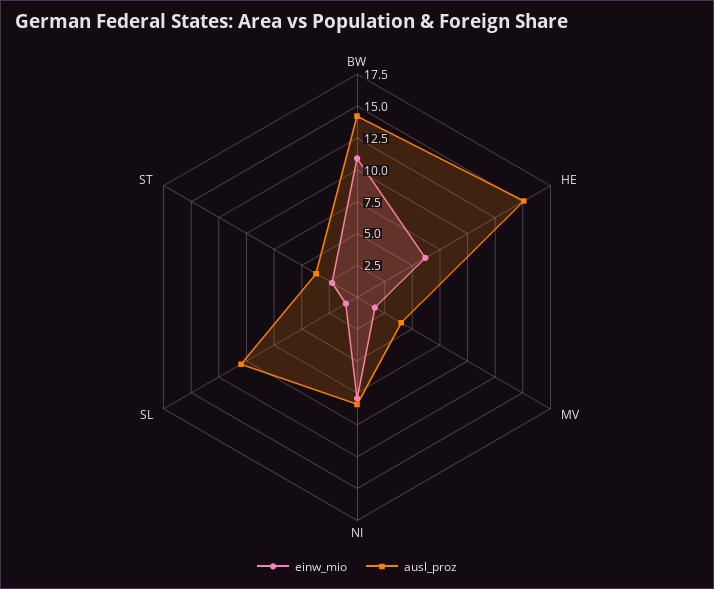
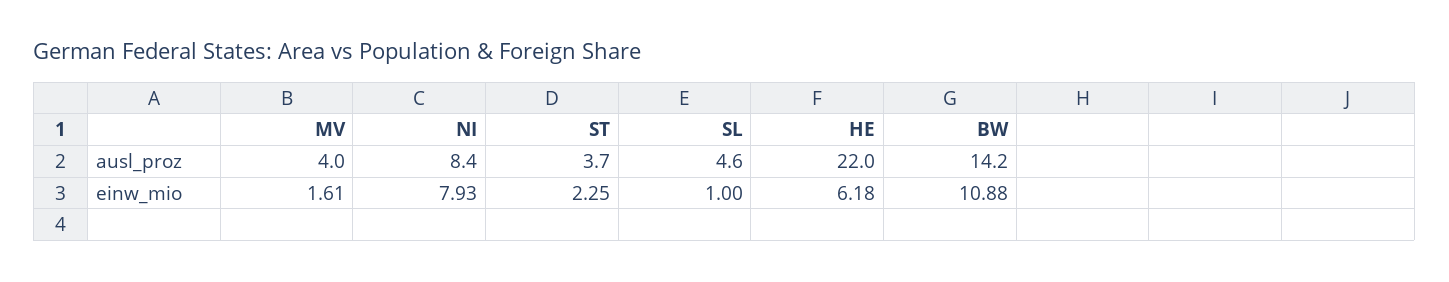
  {
    "einw_mio": {
      "BW": 10.88,
      "HE": 6.18,
      "MV": 1.61,
      "NI": 7.93,
      "SL": 1,
      "ST": 2.25
    },
    "ausl_proz": {
      "BW": 14.2,
-     "HE": 15,
+     "HE": 22,
      "MV": 4,
      "NI": 8.4,
-     "SL": 10,
+     "SL": 4.6,
      "ST": 3.7
    }
  }

